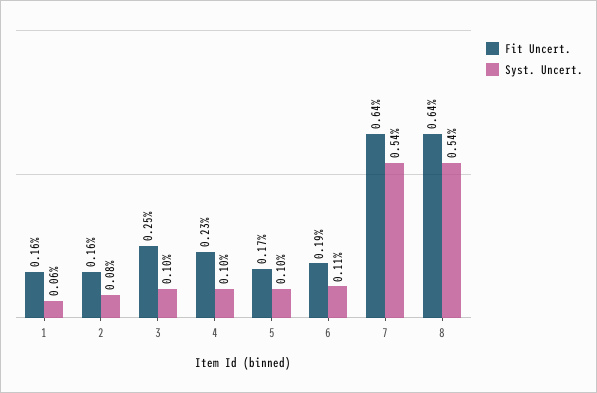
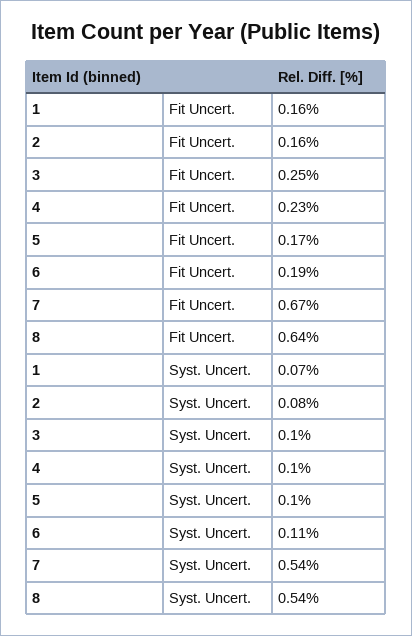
  {
    "Fit Uncert.": {
      "1": 0.16,
      "2": 0.16,
      "3": 0.25,
      "4": 0.23,
      "5": 0.17,
      "6": 0.19,
-     "7": 0.64,
+     "7": 0.67,
      "8": 0.64
    },
    "Syst. Uncert.": {
-     "1": 0.06,
+     "1": 0.07,
      "2": 0.08,
      "3": 0.1,
      "4": 0.1,
      "5": 0.1,
      "6": 0.11,
      "7": 0.54,
      "8": 0.54
    }
  }

